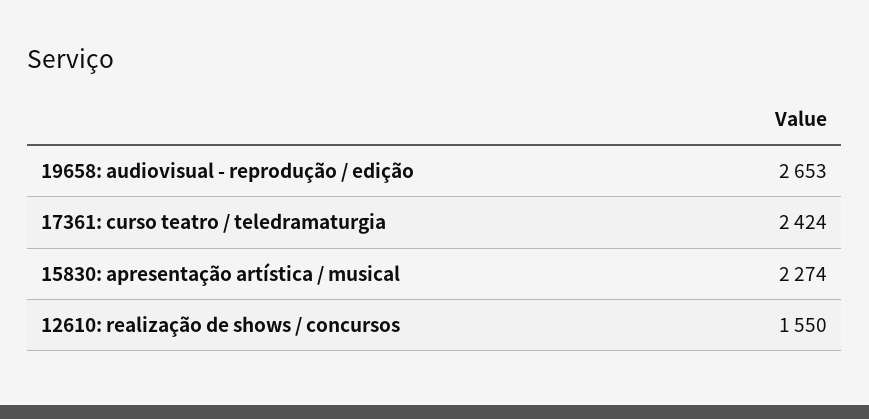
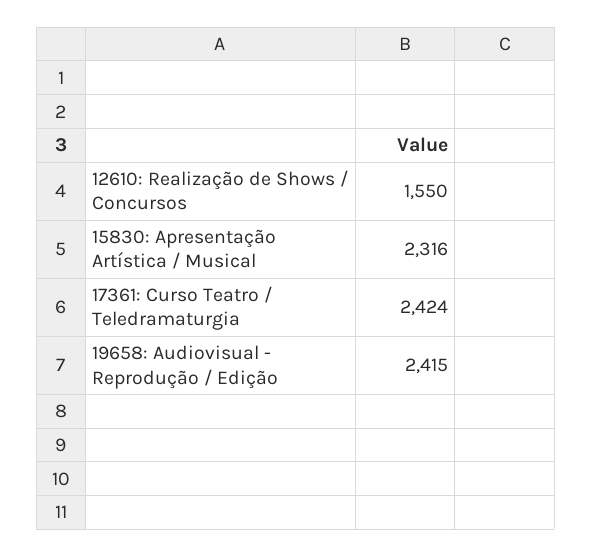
  {
-   "19658: audiovisual - reprodução / edição": 2653,
+   "19658: audiovisual - reprodução / edição": 2415,
    "17361: curso teatro / teledramaturgia": 2424,
-   "15830: apresentação artística / musical": 2274,
+   "15830: apresentação artística / musical": 2316,
    "12610: realização de shows / concursos": 1550
  }

